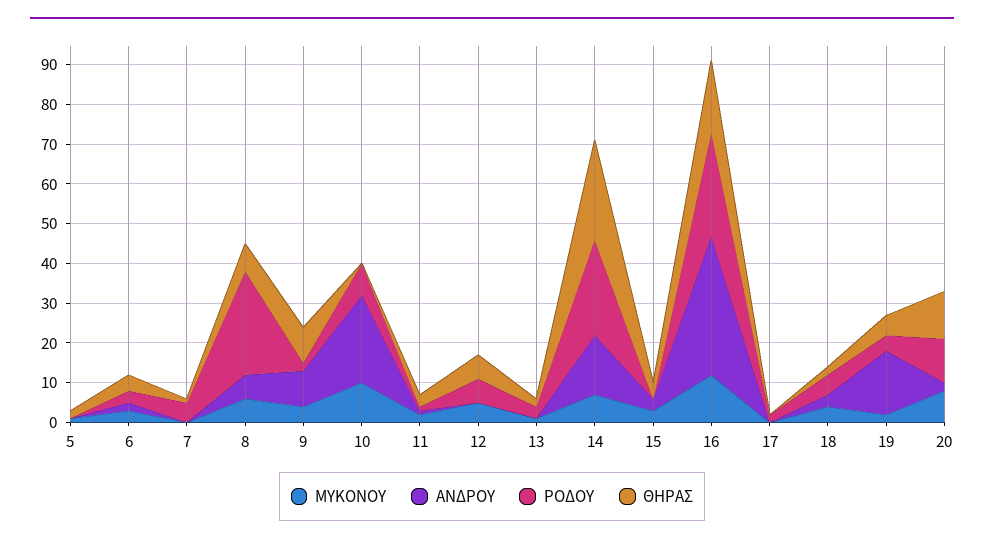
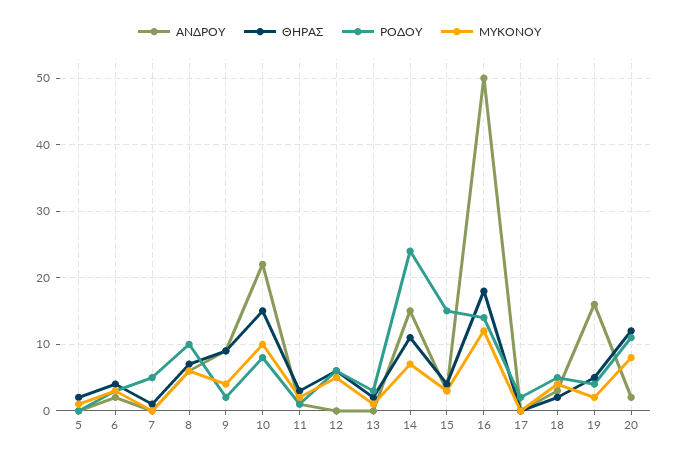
  {
    "ΜΥΚΟΝΟΥ": {
      "5": 1,
      "6": 3,
      "7": 0,
      "8": 6,
      "9": 4,
      "10": 10,
      "11": 2,
      "12": 5,
      "13": 1,
      "14": 7,
      "15": 3,
      "16": 12,
      "17": 0,
      "18": 4,
      "19": 2,
      "20": 8
    },
    "ΑΝΔΡΟΥ": {
      "5": 0,
      "6": 2,
      "7": 0,
      "8": 6,
      "9": 9,
      "10": 22,
      "11": 1,
      "12": 0,
      "13": 0,
      "14": 15,
      "15": 3,
-     "16": 35,
+     "16": 50,
      "17": 0,
      "18": 3,
      "19": 16,
      "20": 2
    },
    "ΡΟΔΟΥ": {
      "5": 0,
      "6": 3,
      "7": 5,
-     "8": 25,
+     "8": 10,
      "9": 2,
      "10": 8,
      "11": 1,
      "12": 6,
      "13": 3,
      "14": 24,
-     "15": 0,
+     "15": 15,
-     "16": 25,
+     "16": 14,
      "17": 2,
      "18": 5,
      "19": 4,
      "20": 11
    },
    "ΘΗΡΑΣ": {
      "5": 2,
      "6": 4,
      "7": 1,
      "8": 7,
      "9": 9,
-     "10": 0,
+     "10": 15,
      "11": 3,
      "12": 6,
      "13": 2,
-     "14": 25,
+     "14": 11,
      "15": 4,
      "16": 18,
      "17": 0,
      "18": 2,
      "19": 5,
      "20": 12
    }
  }

